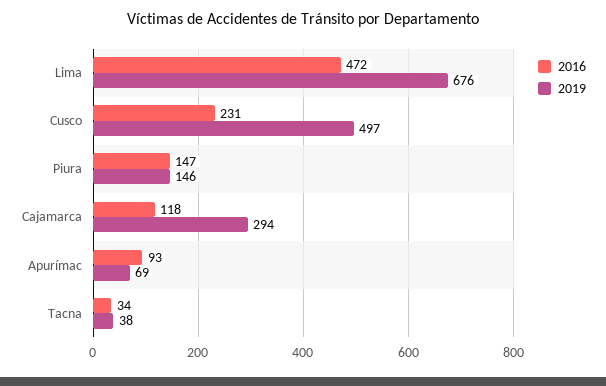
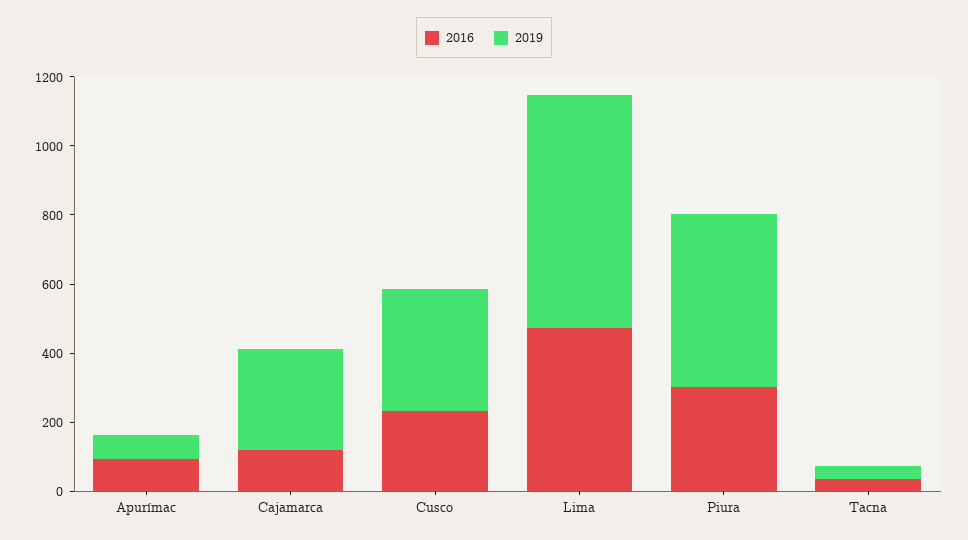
  {
    "2016": {
      "Lima": 472,
      "Cusco": 231,
-     "Piura": 147,
+     "Piura": 300,
      "Cajamarca": 118,
      "Apurímac": 93,
      "Tacna": 34
    },
    "2019": {
      "Lima": 676,
-     "Cusco": 497,
+     "Cusco": 350,
-     "Piura": 146,
+     "Piura": 500,
      "Cajamarca": 294,
      "Apurímac": 69,
      "Tacna": 38
    }
  }

